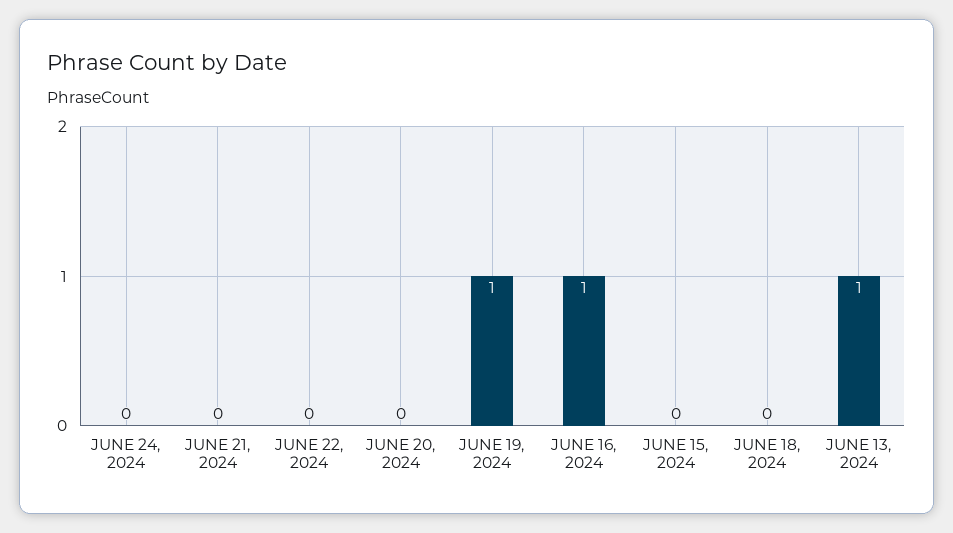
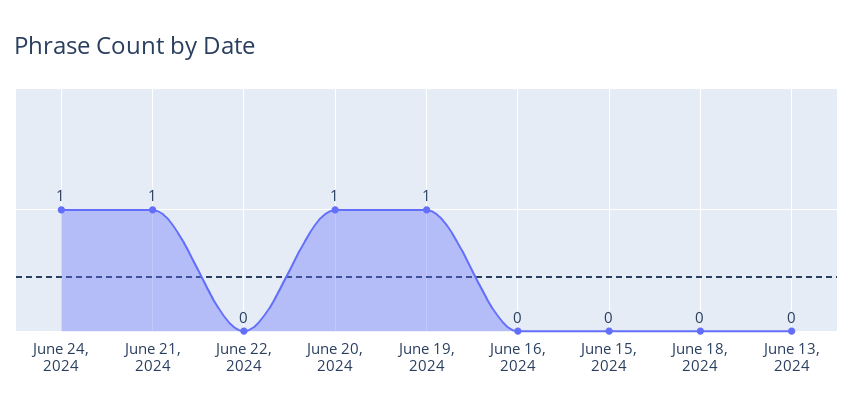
  {
-   "JUNE 24, 2024": 0,
+   "JUNE 24, 2024": 1,
-   "JUNE 21, 2024": 0,
+   "JUNE 21, 2024": 1,
    "JUNE 22, 2024": 0,
-   "JUNE 20, 2024": 0,
+   "JUNE 20, 2024": 1,
    "JUNE 19, 2024": 1,
-   "JUNE 16, 2024": 1,
+   "JUNE 16, 2024": 0,
    "JUNE 15, 2024": 0,
    "JUNE 18, 2024": 0,
-   "JUNE 13, 2024": 1
+   "JUNE 13, 2024": 0
  }

